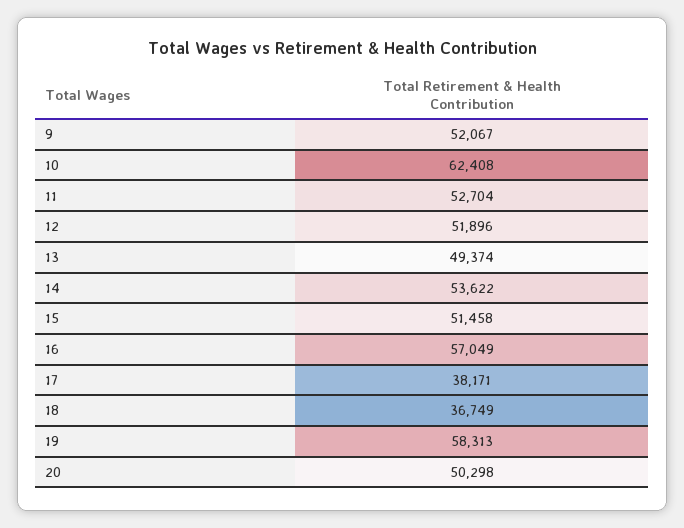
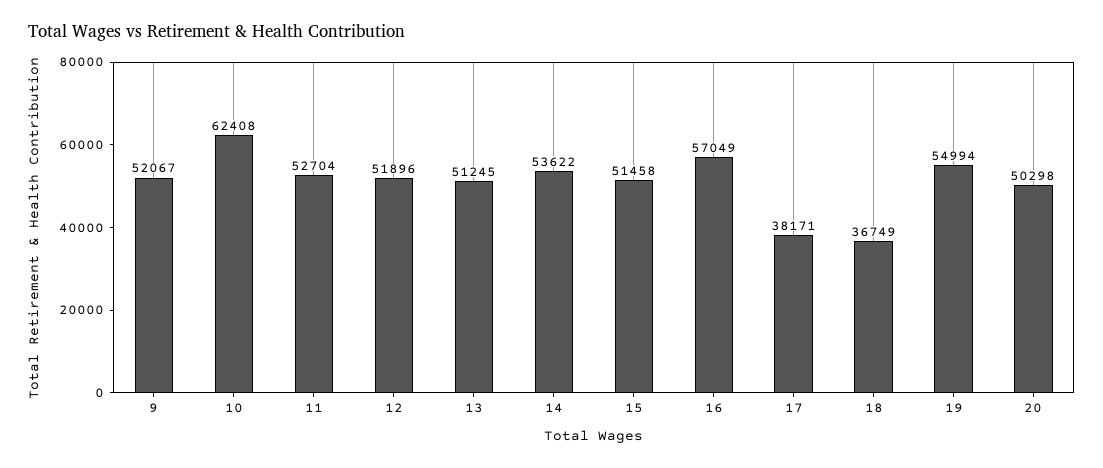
  {
    "9": 52067,
    "10": 62408,
    "11": 52704,
    "12": 51896,
-   "13": 49374,
+   "13": 51245,
    "14": 53622,
    "15": 51458,
    "16": 57049,
    "17": 38171,
    "18": 36749,
-   "19": 58313,
+   "19": 54994,
    "20": 50298
  }

